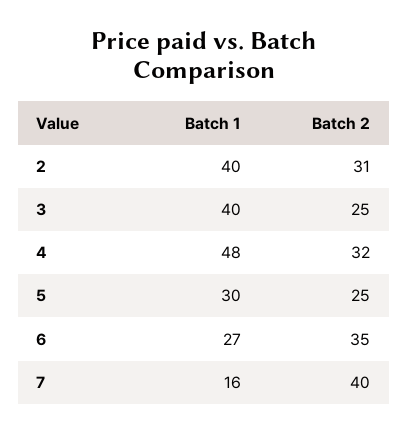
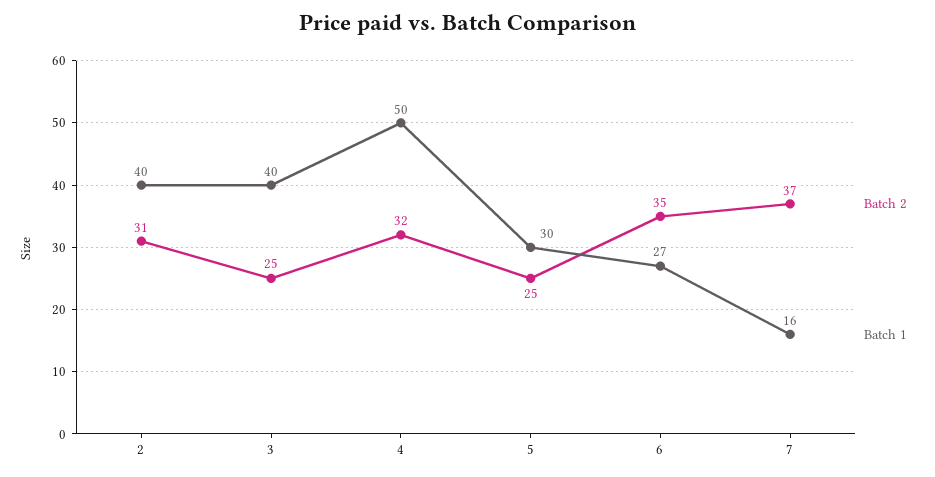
  {
    "Batch 1": {
      "2": 40,
      "3": 40,
-     "4": 48,
+     "4": 50,
      "5": 30,
      "6": 27,
      "7": 16
    },
    "Batch 2": {
      "2": 31,
      "3": 25,
      "4": 32,
      "5": 25,
      "6": 35,
-     "7": 40
+     "7": 37
    }
  }

